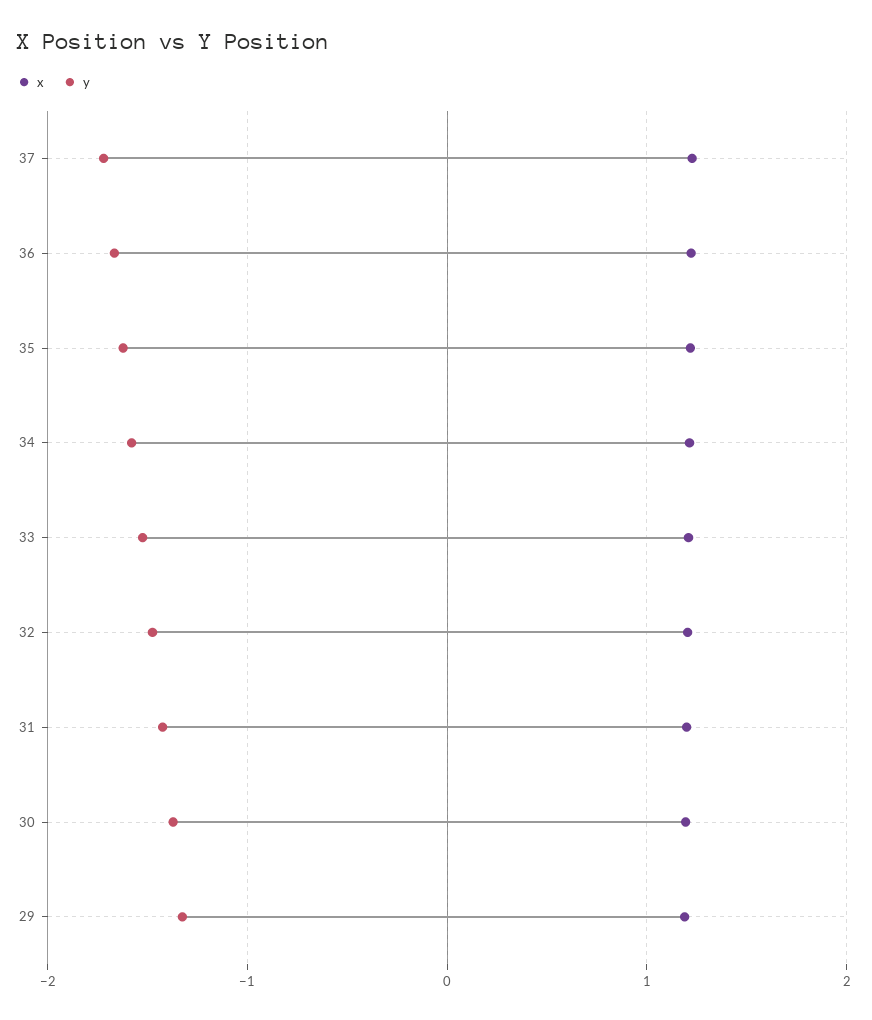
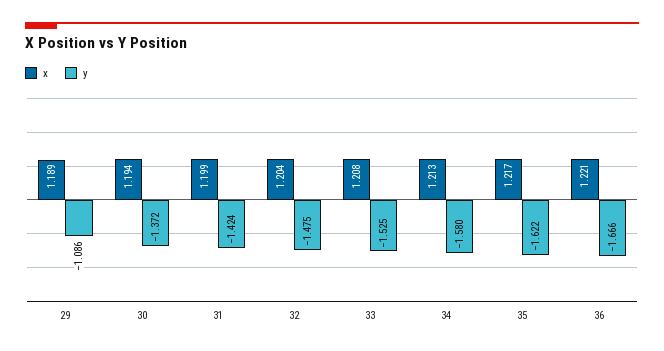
  {
    "x": {
-     "37": 1.2,
      "36": 1.221,
      "35": 1.217,
      "34": 1.213,
      "33": 1.208,
      "32": 1.204,
      "31": 1.199,
      "30": 1.194,
      "29": 1.189
    },
    "y": {
-     "37": -1.7,
      "36": -1.666,
      "35": -1.622,
      "34": -1.58,
      "33": -1.525,
      "32": -1.475,
      "31": -1.424,
      "30": -1.372,
-     "29": -1.3
+     "29": -1.086
    }
  }

